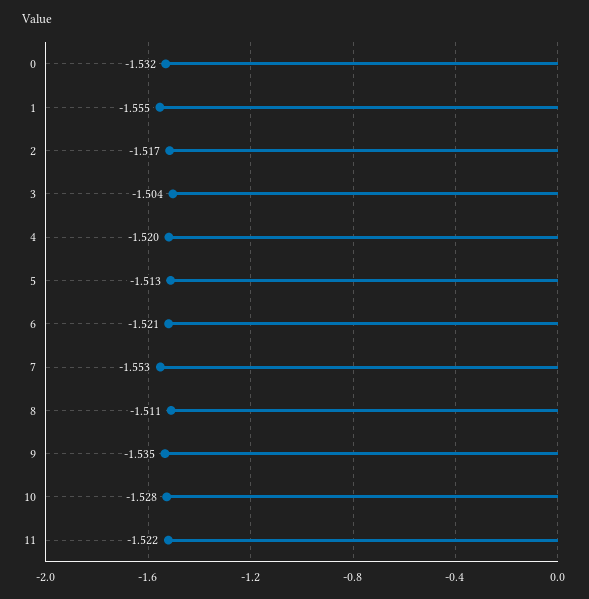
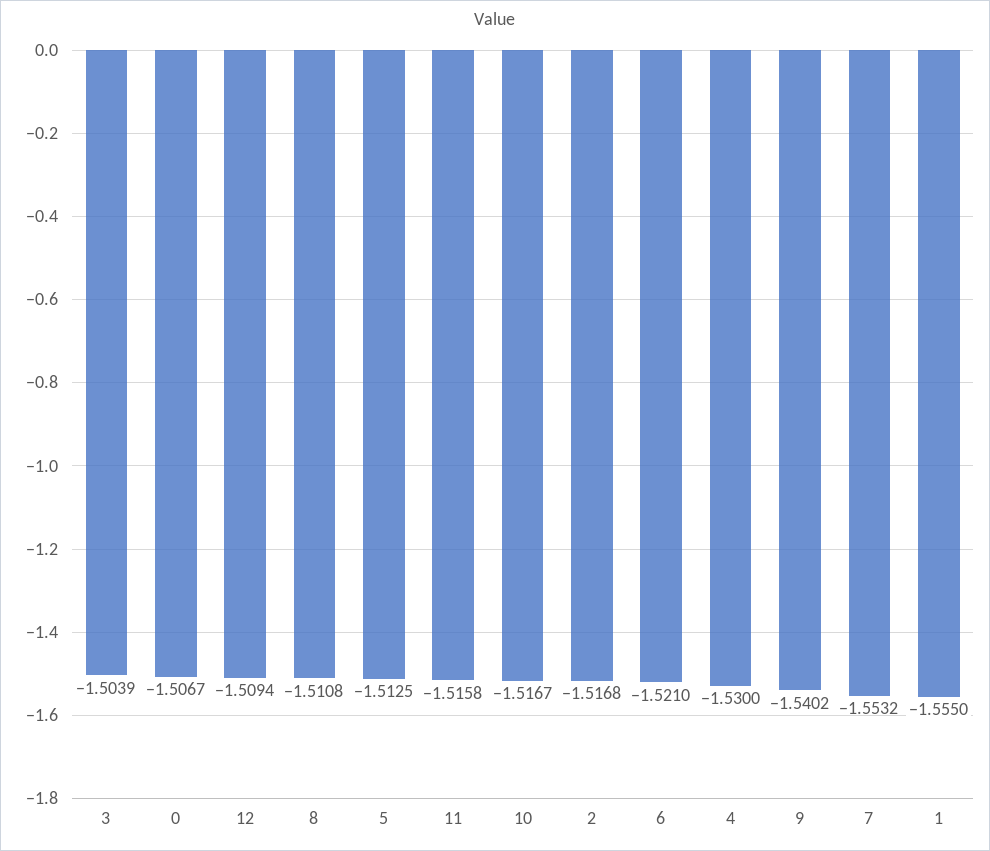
  {
-   "0": -1.532,
+   "0": -1.5067,
    "1": -1.555,
    "2": -1.5168,
    "3": -1.5039,
-   "4": -1.52,
+   "4": -1.53,
    "5": -1.5125,
    "6": -1.521,
    "7": -1.5532,
    "8": -1.5108,
-   "9": -1.535,
+   "9": -1.5402,
-   "10": -1.528,
+   "10": -1.5167,
-   "11": -1.522
+   "11": -1.5158,
+   "12": -1.5094
  }

